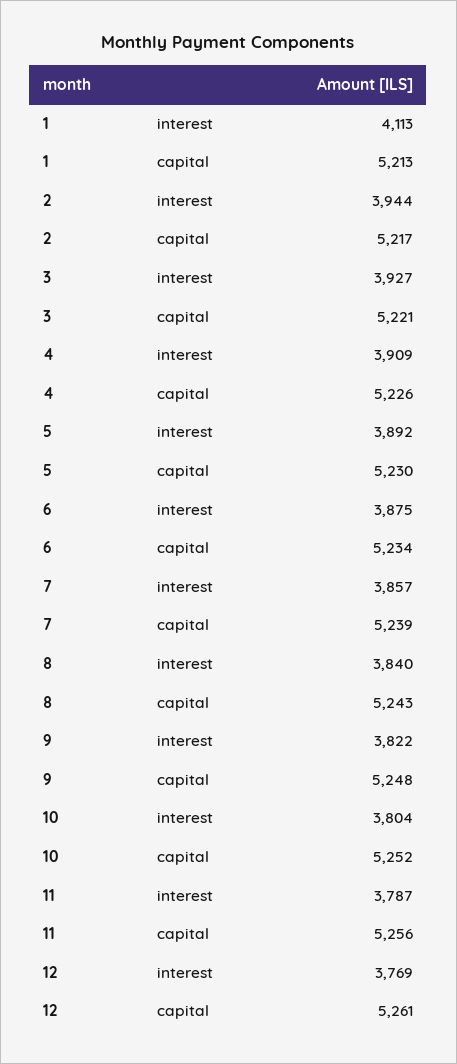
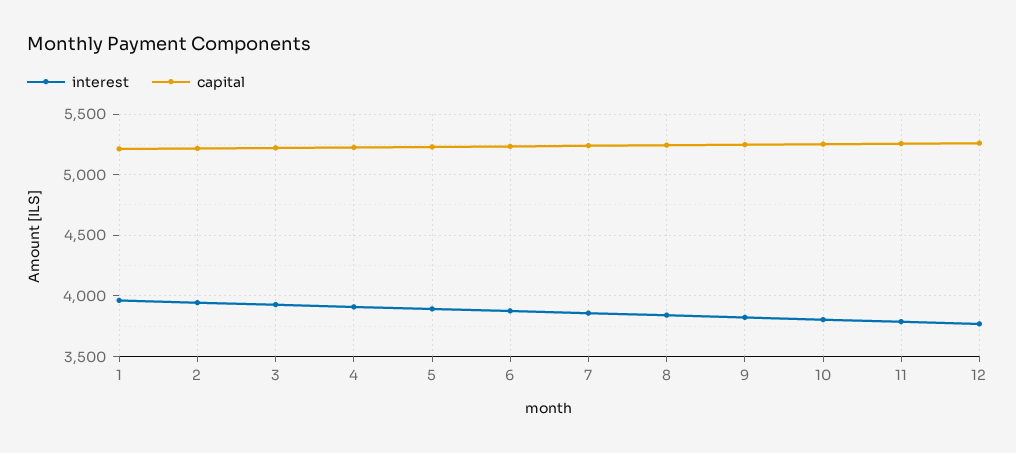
  {
    "interest": {
-     "1": 4113,
+     "1": 3950,
      "2": 3944,
      "3": 3927,
      "4": 3909,
      "5": 3892,
      "6": 3875,
      "7": 3857,
      "8": 3840,
      "9": 3822,
      "10": 3804,
      "11": 3787,
      "12": 3769
    },
    "capital": {
      "1": 5213,
      "2": 5217,
      "3": 5221,
      "4": 5226,
      "5": 5230,
      "6": 5234,
      "7": 5239,
      "8": 5243,
      "9": 5248,
      "10": 5252,
      "11": 5256,
      "12": 5261
    }
  }

